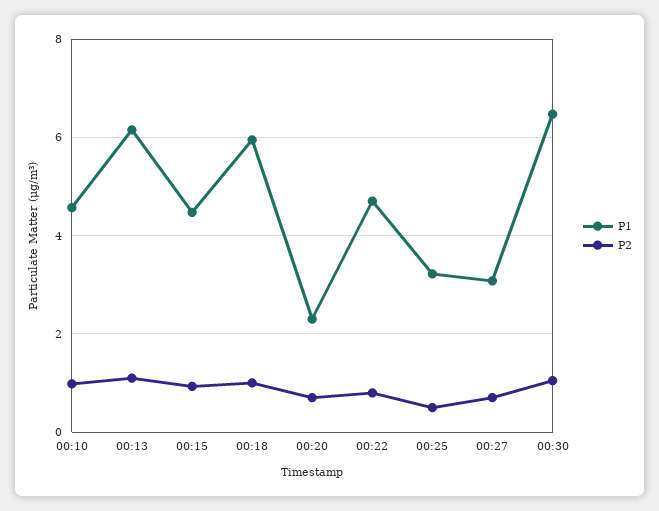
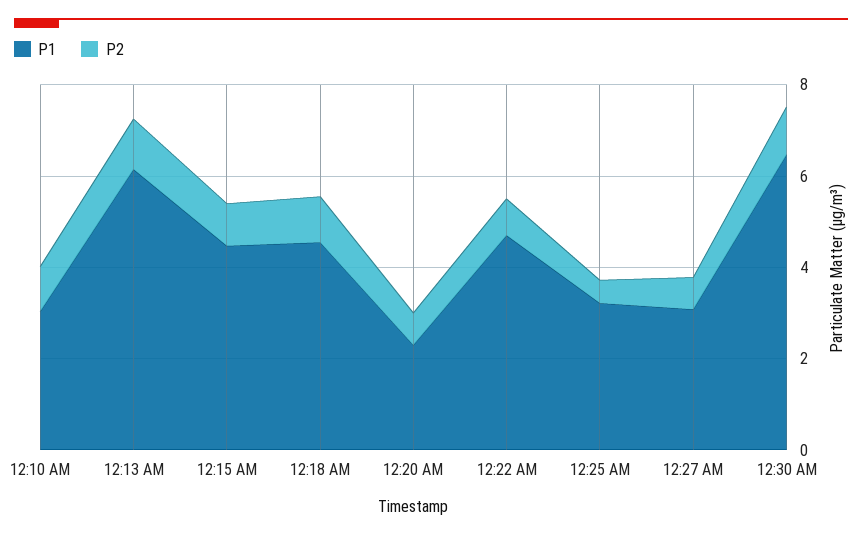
  {
    "P1": {
-     "00:10": 4.6,
+     "00:10": 3,
      "00:13": 6.2,
      "00:15": 4.4,
-     "00:18": 6,
+     "00:18": 4.5,
      "00:20": 2.4,
      "00:22": 4.8,
      "00:25": 3.2,
      "00:27": 3,
      "00:30": 6.4
    },
    "P2": {
      "00:10": 1,
      "00:13": 1.2,
      "00:15": 1,
      "00:18": 1,
      "00:20": 0.8,
      "00:22": 0.8,
      "00:25": 0.6,
      "00:27": 0.8,
      "00:30": 1
    }
  }

